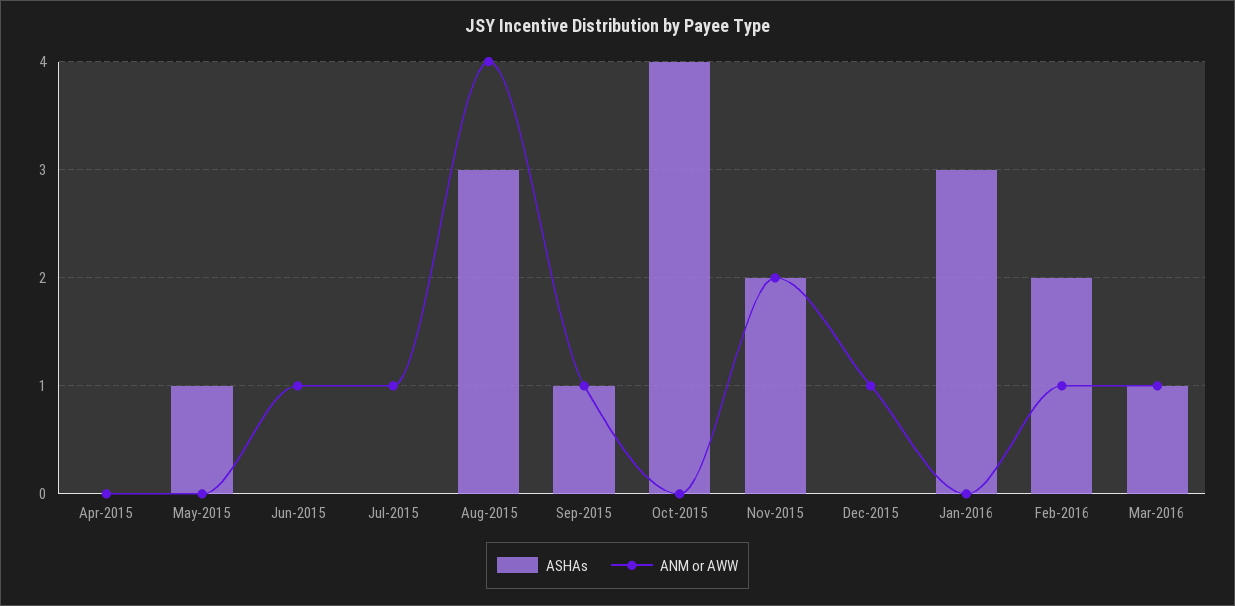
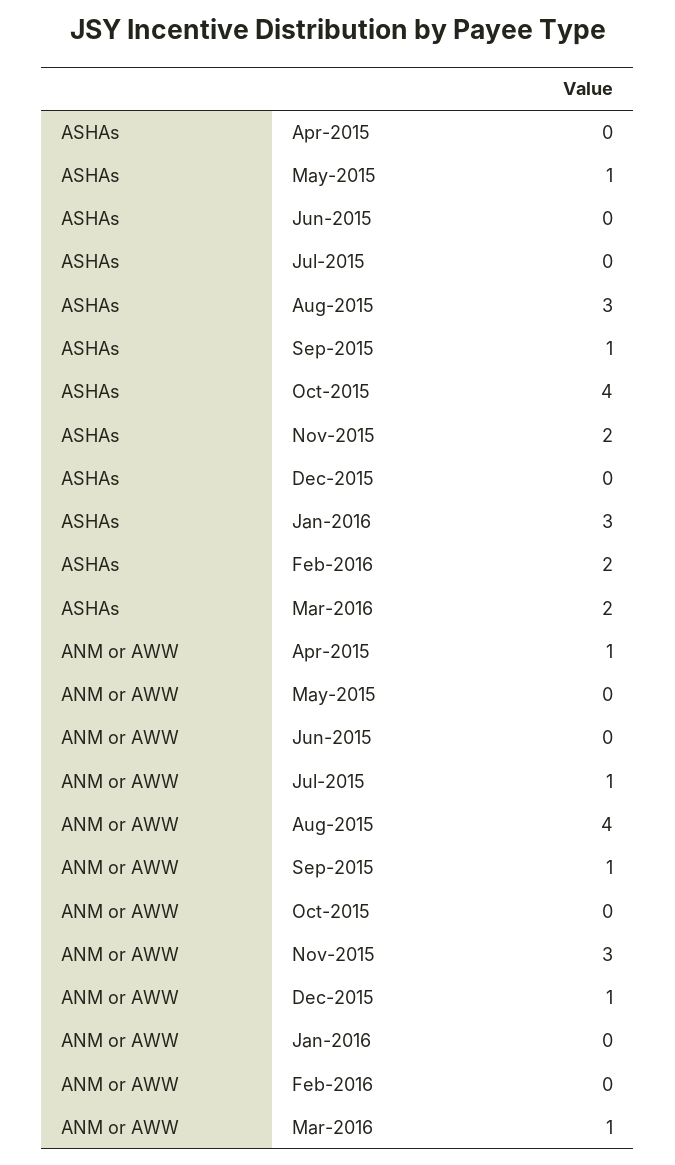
  {
    "ASHAs": {
      "Apr-2015": 0,
      "May-2015": 1,
      "Jun-2015": 0,
      "Jul-2015": 0,
      "Aug-2015": 3,
      "Sep-2015": 1,
      "Oct-2015": 4,
      "Nov-2015": 2,
      "Dec-2015": 0,
      "Jan-2016": 3,
      "Feb-2016": 2,
-     "Mar-2016": 1
+     "Mar-2016": 2
    },
    "ANM or AWW": {
-     "Apr-2015": 0,
+     "Apr-2015": 1,
      "May-2015": 0,
-     "Jun-2015": 1,
+     "Jun-2015": 0,
      "Jul-2015": 1,
      "Aug-2015": 4,
      "Sep-2015": 1,
      "Oct-2015": 0,
-     "Nov-2015": 2,
+     "Nov-2015": 3,
      "Dec-2015": 1,
      "Jan-2016": 0,
-     "Feb-2016": 1,
+     "Feb-2016": 0,
      "Mar-2016": 1
    }
  }

